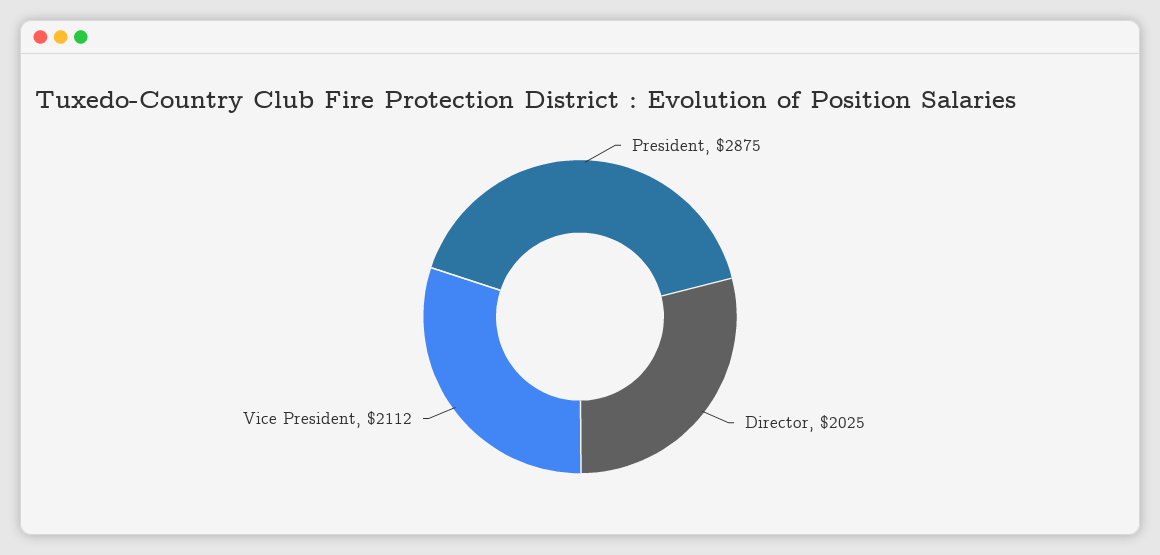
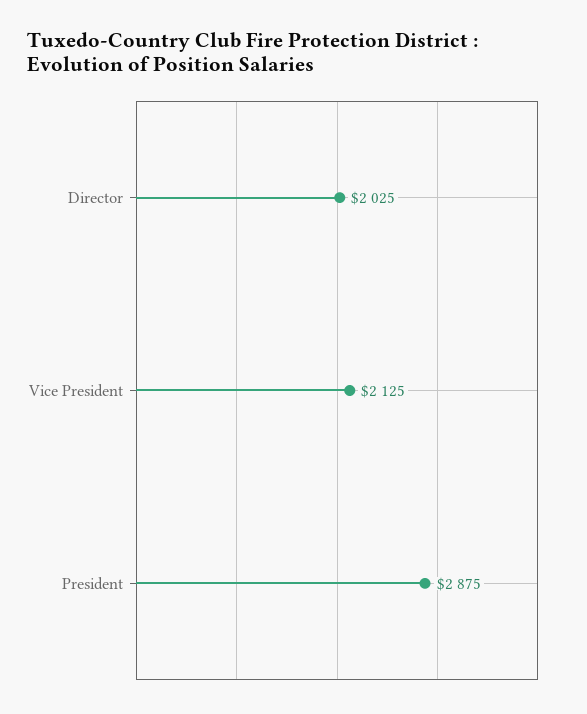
  {
    "President": 2875,
    "Director": 2025,
-   "Vice President": 2112
+   "Vice President": 2125
  }

